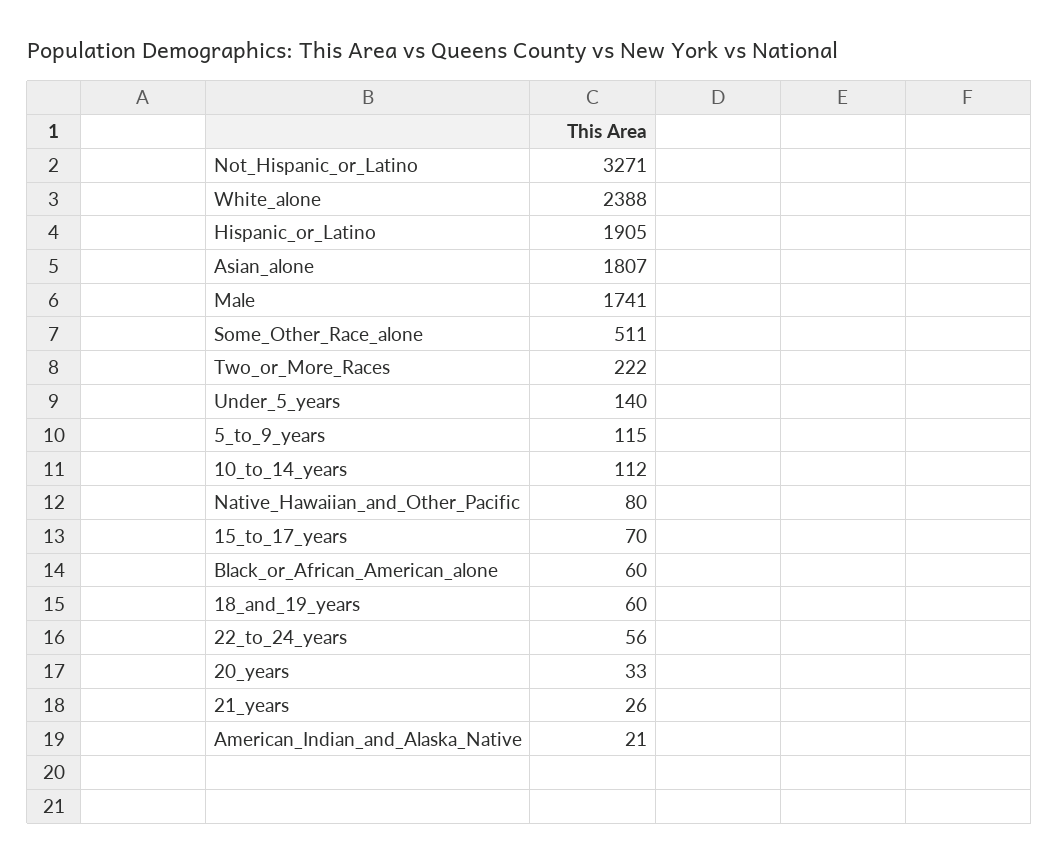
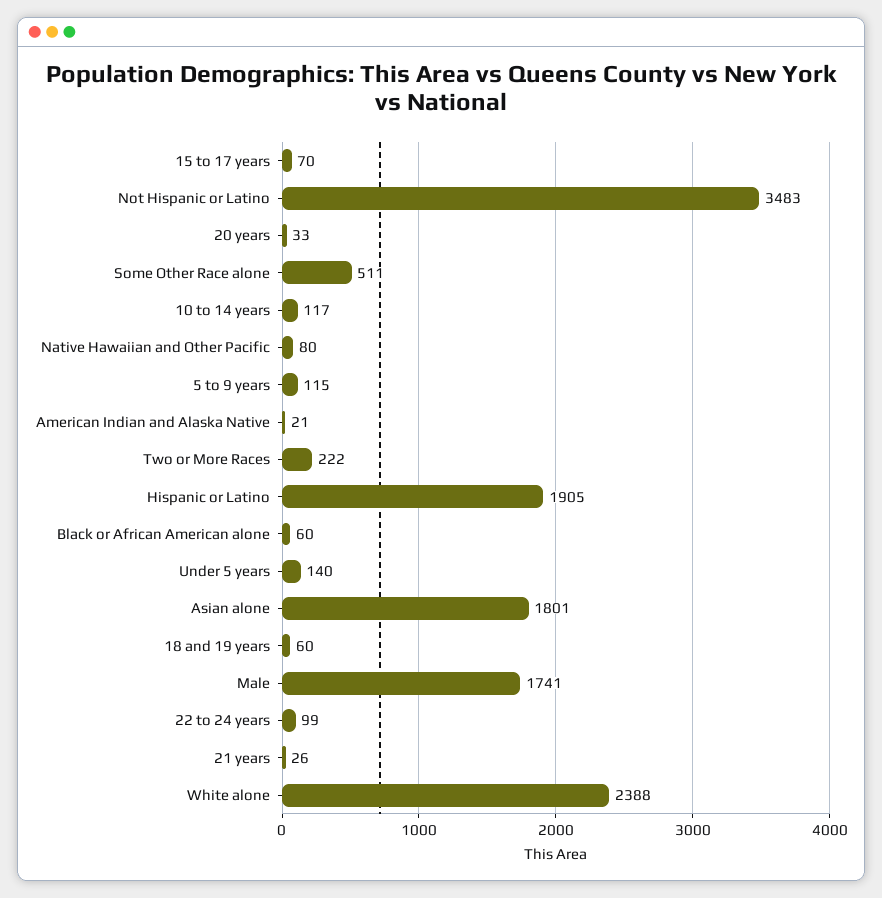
  {
-   "Not_Hispanic_or_Latino": 3271,
+   "Not_Hispanic_or_Latino": 3483,
    "White_alone": 2388,
    "Hispanic_or_Latino": 1905,
-   "Asian_alone": 1807,
+   "Asian_alone": 1801,
    "Male": 1741,
    "Some_Other_Race_alone": 511,
    "Two_or_More_Races": 222,
    "Under_5_years": 140,
    "5_to_9_years": 115,
-   "10_to_14_years": 112,
+   "10_to_14_years": 117,
    "Native_Hawaiian_and_Other_Pacific": 80,
    "15_to_17_years": 70,
    "Black_or_African_American_alone": 60,
    "18_and_19_years": 60,
-   "22_to_24_years": 56,
+   "22_to_24_years": 99,
    "20_years": 33,
    "21_years": 26,
    "American_Indian_and_Alaska_Native": 21
  }

